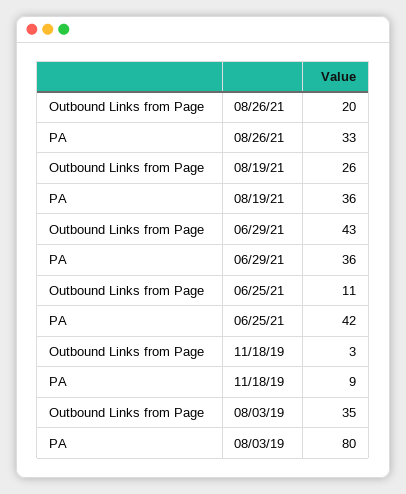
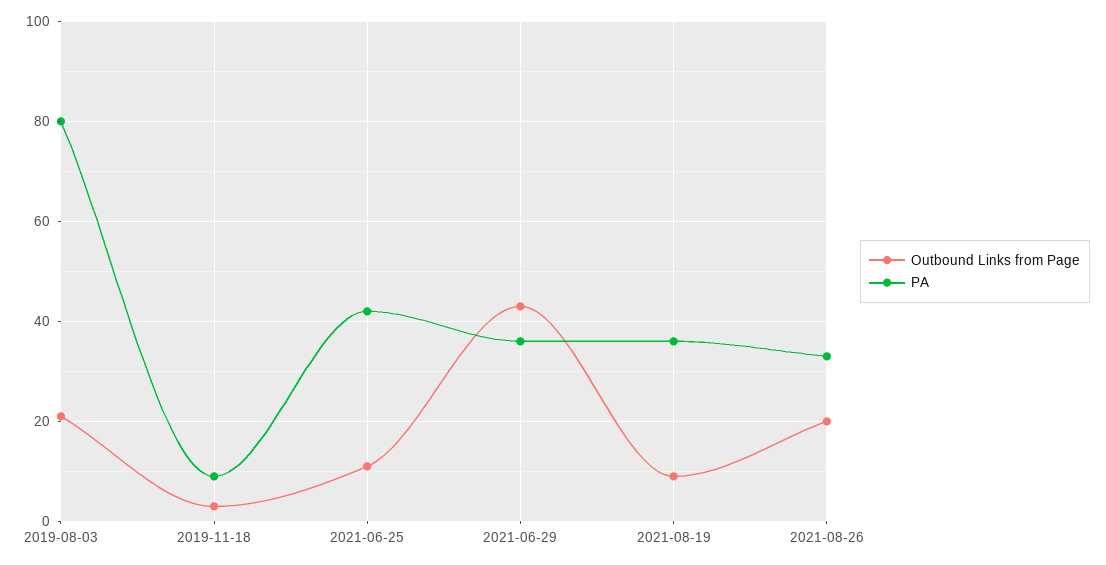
  {
    "Outbound Links from Page": {
      "08/26/21": 20,
-     "08/19/21": 26,
+     "08/19/21": 10,
      "06/29/21": 43,
      "06/25/21": 11,
      "11/18/19": 3,
-     "08/03/19": 35
+     "08/03/19": 20
    },
    "PA": {
      "08/26/21": 33,
      "08/19/21": 36,
      "06/29/21": 36,
      "06/25/21": 42,
      "11/18/19": 9,
      "08/03/19": 80
    }
  }

